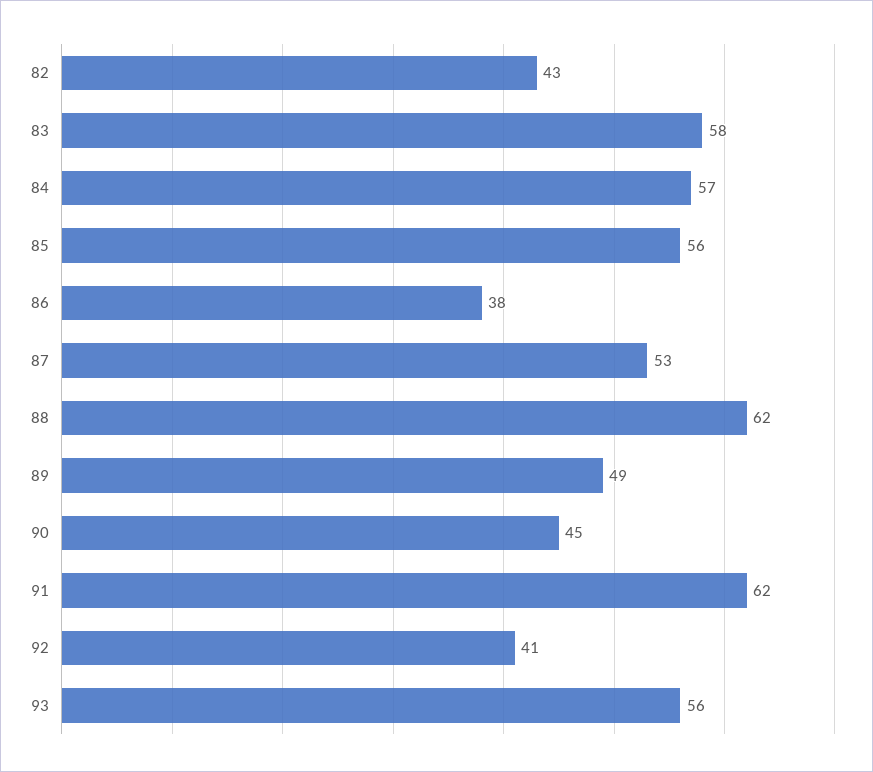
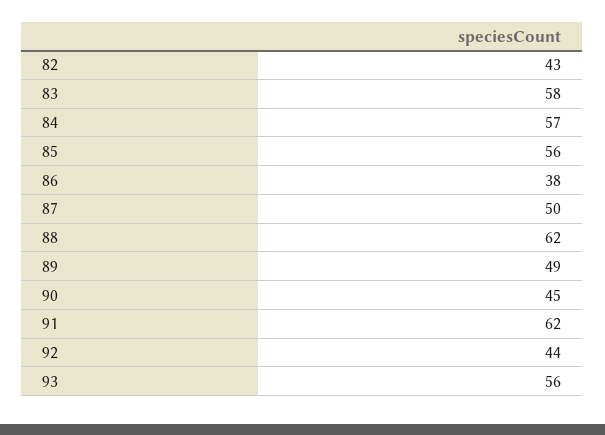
  {
    "82": 43,
    "83": 58,
    "84": 57,
    "85": 56,
    "86": 38,
-   "87": 53,
+   "87": 50,
    "88": 62,
    "89": 49,
    "90": 45,
    "91": 62,
-   "92": 41,
+   "92": 44,
    "93": 56
  }

